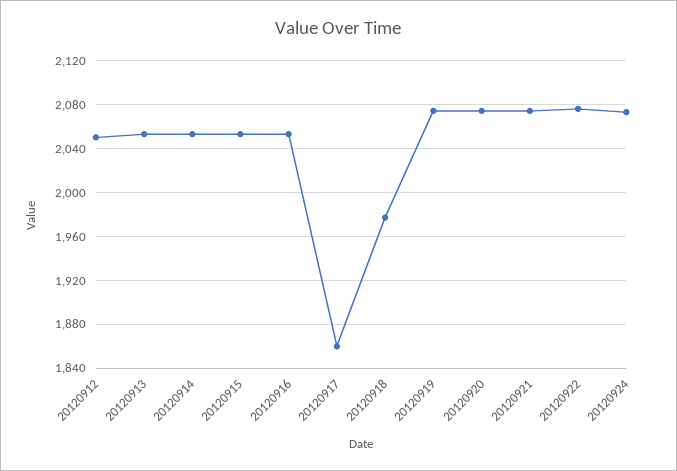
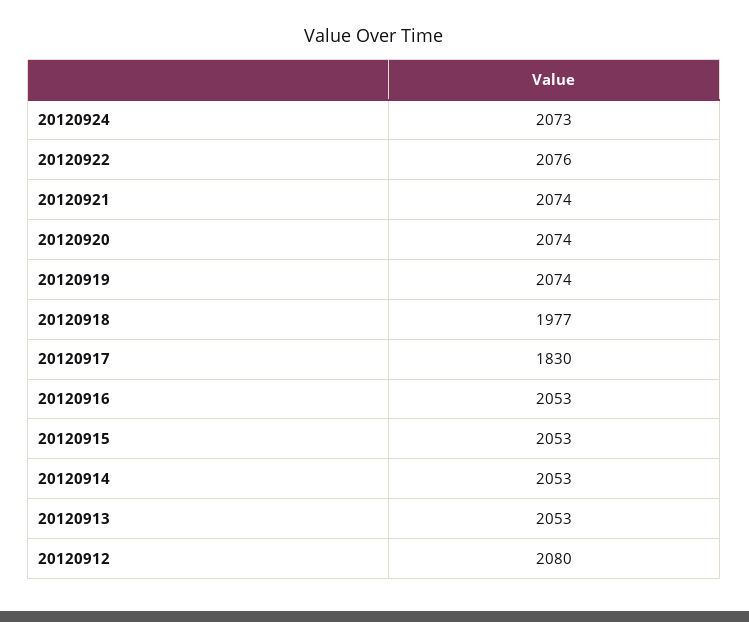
  {
-   "20120912": 2050,
+   "20120912": 2080,
    "20120913": 2053,
    "20120914": 2053,
    "20120915": 2053,
    "20120916": 2053,
-   "20120917": 1860,
+   "20120917": 1830,
    "20120918": 1977,
    "20120919": 2074,
    "20120920": 2074,
    "20120921": 2074,
    "20120922": 2076,
    "20120924": 2073
  }

